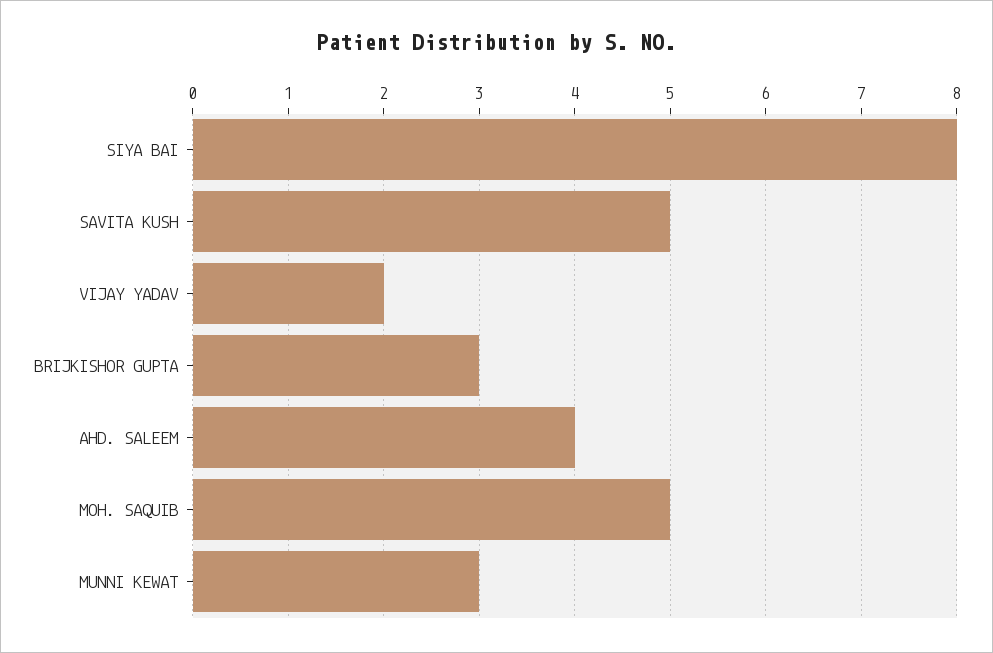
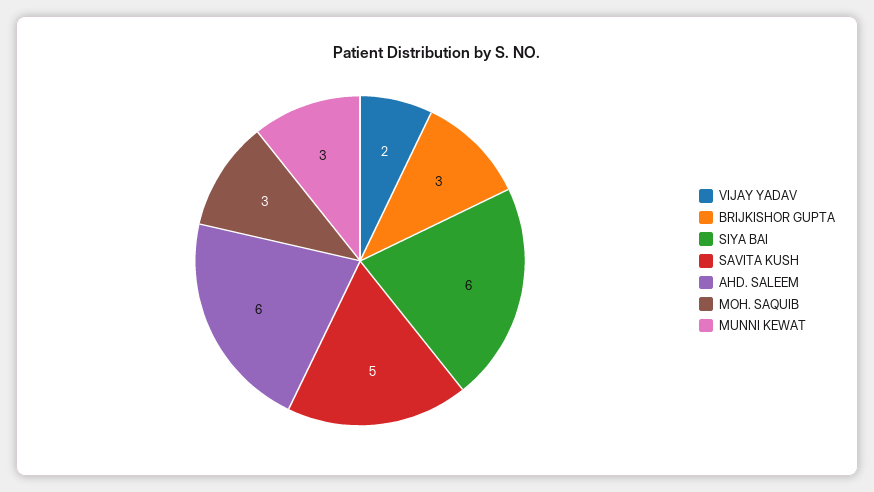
  {
-   "SIYA BAI": 8,
+   "SIYA BAI": 6,
    "SAVITA KUSH": 5,
    "VIJAY YADAV": 2,
    "BRIJKISHOR GUPTA": 3,
-   "AHD. SALEEM": 4,
+   "AHD. SALEEM": 6,
-   "MOH. SAQUIB": 5,
+   "MOH. SAQUIB": 3,
    "MUNNI KEWAT": 3
  }

